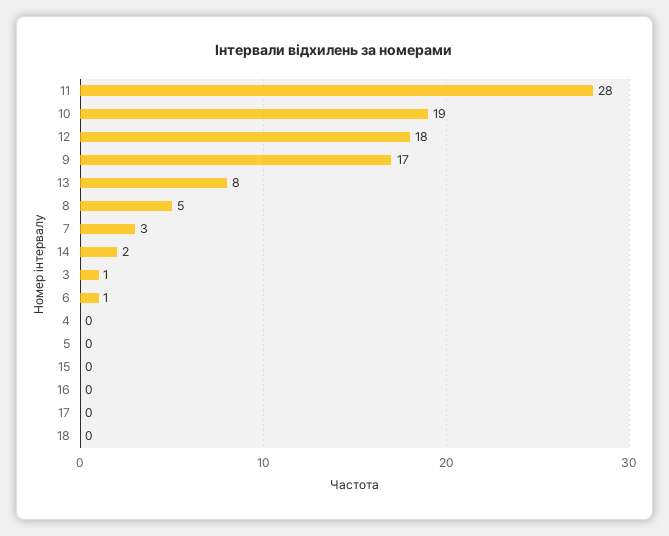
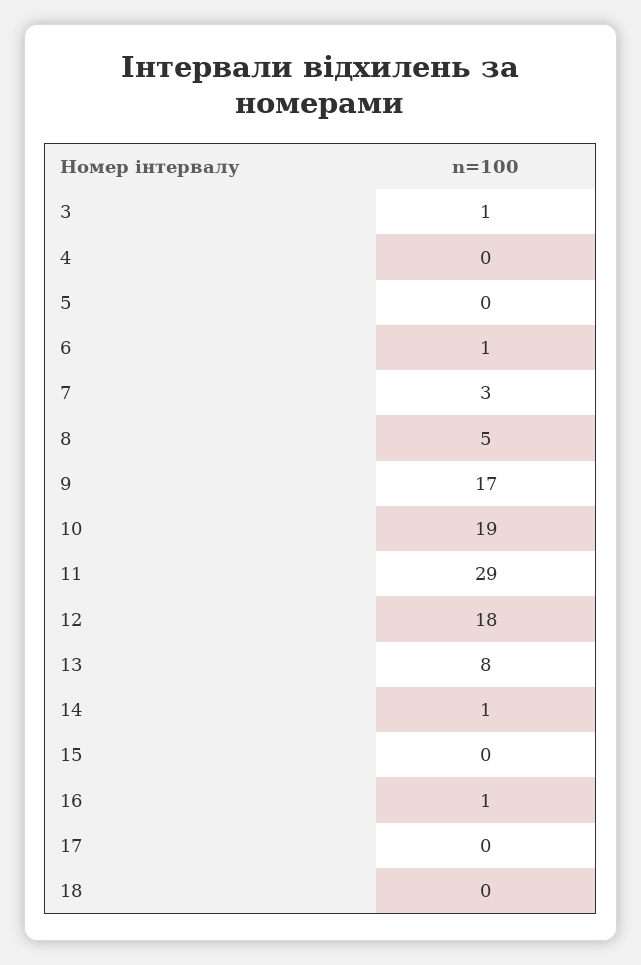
  {
-   "11": 28,
+   "11": 29,
    "10": 19,
    "12": 18,
    "9": 17,
    "13": 8,
    "8": 5,
    "7": 3,
-   "14": 2,
+   "14": 1,
    "3": 1,
    "6": 1,
    "4": 0,
    "5": 0,
    "15": 0,
-   "16": 0,
+   "16": 1,
    "17": 0,
    "18": 0
  }

